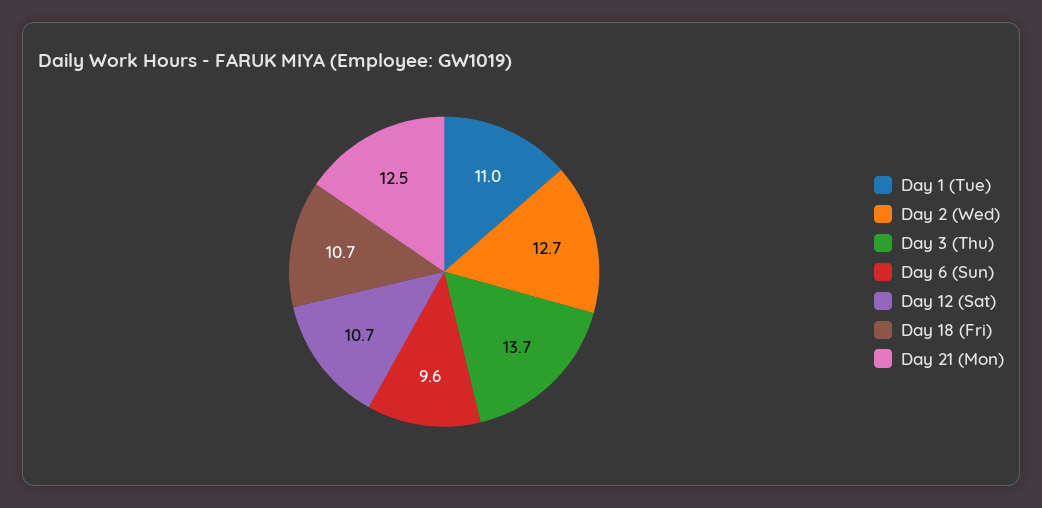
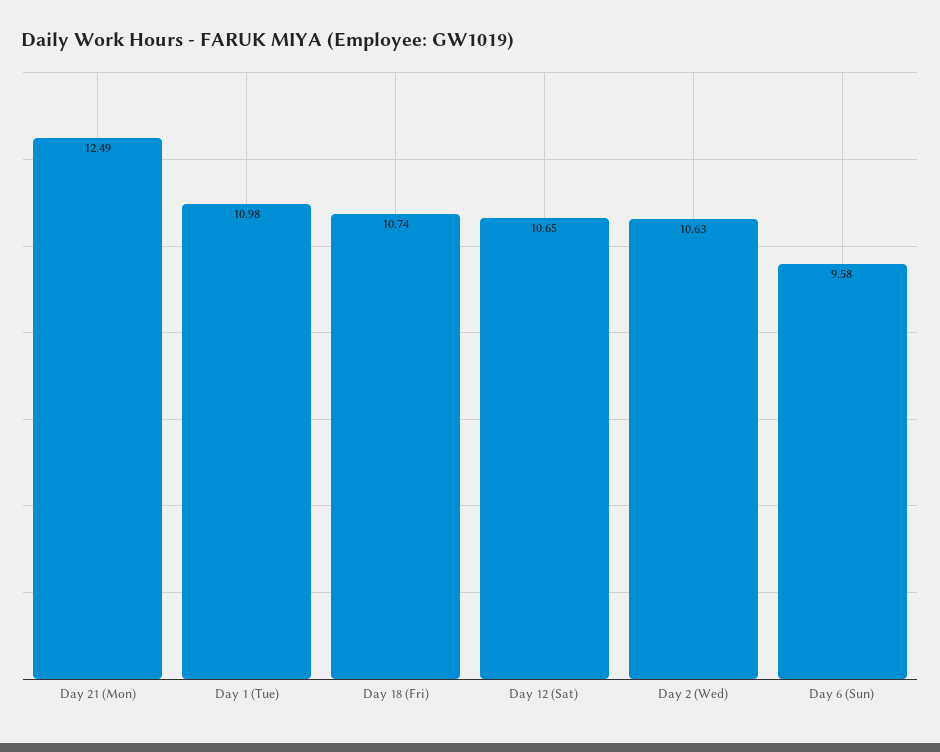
  {
    "Day 1 (Tue)": 10.98,
-   "Day 2 (Wed)": 12.7,
+   "Day 2 (Wed)": 10.63,
-   "Day 3 (Thu)": 13.7,
    "Day 6 (Sun)": 9.58,
    "Day 12 (Sat)": 10.65,
    "Day 18 (Fri)": 10.74,
    "Day 21 (Mon)": 12.49
  }

